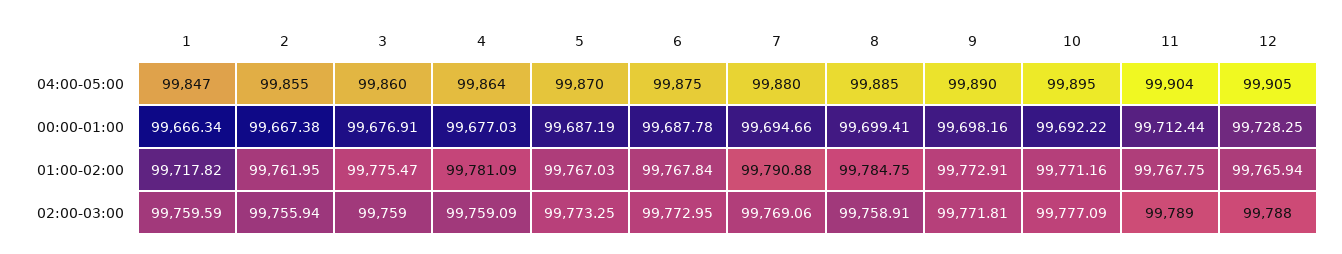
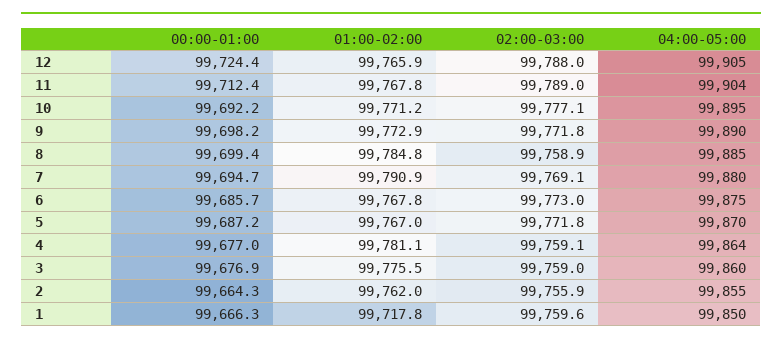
  {
    "1": {
-     "04:00-05:00": 99847,
+     "04:00-05:00": 99850,
      "00:00-01:00": 99666.34,
      "01:00-02:00": 99717.82,
      "02:00-03:00": 99759.59
    },
    "2": {
      "04:00-05:00": 99855,
-     "00:00-01:00": 99667.38,
+     "00:00-01:00": 99664.3,
      "01:00-02:00": 99761.95,
      "02:00-03:00": 99755.94
    },
    "3": {
      "04:00-05:00": 99860,
      "00:00-01:00": 99676.91,
      "01:00-02:00": 99775.47,
      "02:00-03:00": 99759
    },
    "4": {
      "04:00-05:00": 99864,
      "00:00-01:00": 99677.03,
      "01:00-02:00": 99781.09,
      "02:00-03:00": 99759.09
    },
    "5": {
      "04:00-05:00": 99870,
      "00:00-01:00": 99687.19,
      "01:00-02:00": 99767.03,
-     "02:00-03:00": 99773.25
+     "02:00-03:00": 99771.8
    },
    "6": {
      "04:00-05:00": 99875,
-     "00:00-01:00": 99687.78,
+     "00:00-01:00": 99685.7,
      "01:00-02:00": 99767.84,
      "02:00-03:00": 99772.95
    },
    "7": {
      "04:00-05:00": 99880,
      "00:00-01:00": 99694.66,
      "01:00-02:00": 99790.88,
      "02:00-03:00": 99769.06
    },
    "8": {
      "04:00-05:00": 99885,
      "00:00-01:00": 99699.41,
      "01:00-02:00": 99784.75,
      "02:00-03:00": 99758.91
    },
    "9": {
      "04:00-05:00": 99890,
      "00:00-01:00": 99698.16,
      "01:00-02:00": 99772.91,
      "02:00-03:00": 99771.81
    },
    "10": {
      "04:00-05:00": 99895,
      "00:00-01:00": 99692.22,
      "01:00-02:00": 99771.16,
      "02:00-03:00": 99777.09
    },
    "11": {
      "04:00-05:00": 99904,
      "00:00-01:00": 99712.44,
      "01:00-02:00": 99767.75,
      "02:00-03:00": 99789
    },
    "12": {
      "04:00-05:00": 99905,
-     "00:00-01:00": 99728.25,
+     "00:00-01:00": 99724.4,
      "01:00-02:00": 99765.94,
      "02:00-03:00": 99788
    }
  }

